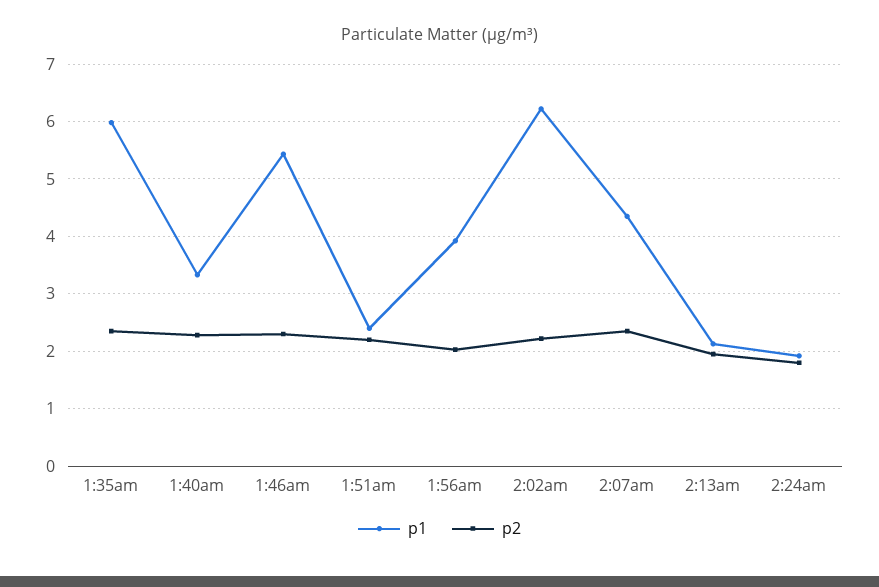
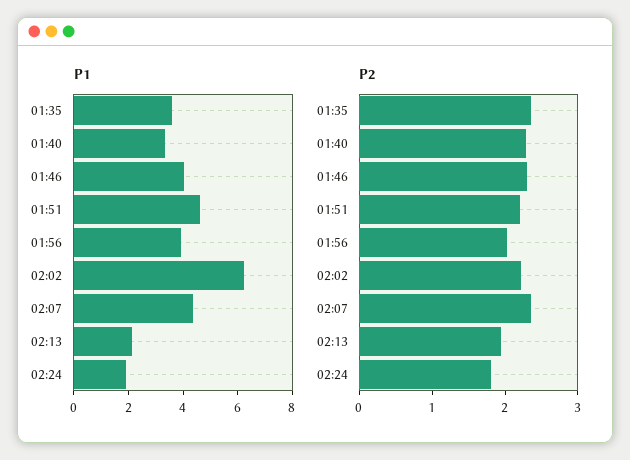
  {
    "p1": {
-     "1:35am": 6,
+     "1:35am": 3.5,
      "1:40am": 3.4,
-     "1:46am": 5.4,
+     "1:46am": 4,
-     "1:51am": 2.4,
+     "1:51am": 4.5,
      "1:56am": 4,
      "2:02am": 6.2,
      "2:07am": 4.4,
      "2:13am": 2.2,
      "2:24am": 2
    },
    "p2": {
      "1:35am": 2.4,
      "1:40am": 2.2,
      "1:46am": 2.4,
      "1:51am": 2.2,
      "1:56am": 2,
      "2:02am": 2.2,
      "2:07am": 2.4,
      "2:13am": 2,
      "2:24am": 1.8
    }
  }

